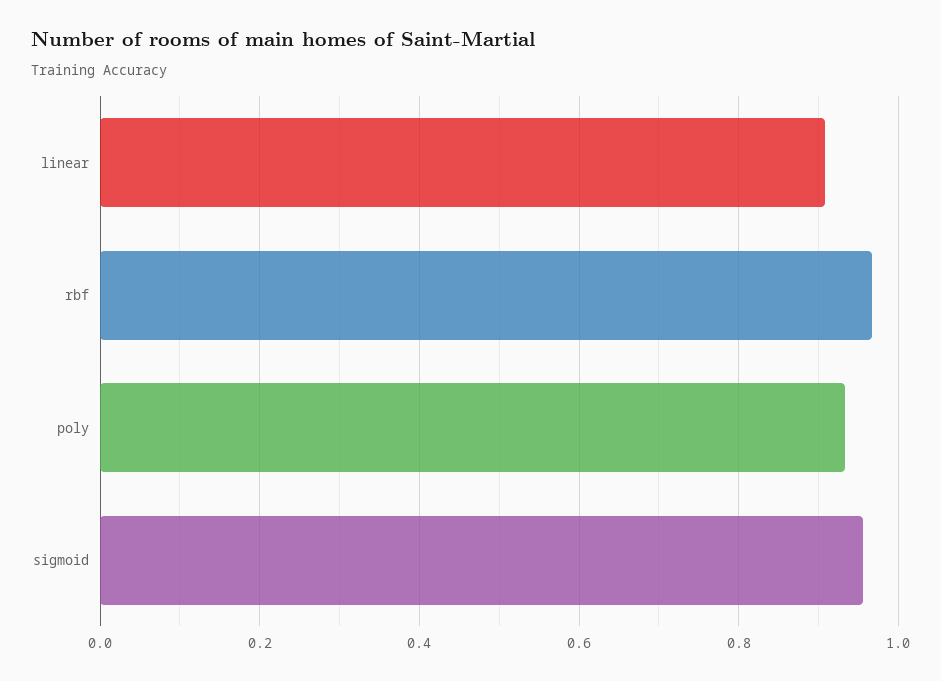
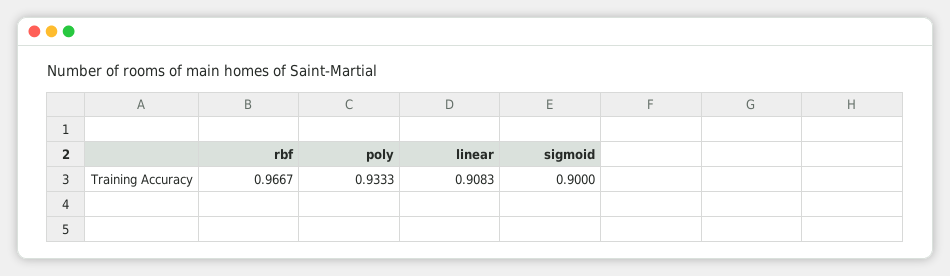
  {
    "linear": 0.9083,
    "rbf": 0.9667,
    "poly": 0.9333,
-   "sigmoid": 0.96
+   "sigmoid": 0.9
  }

